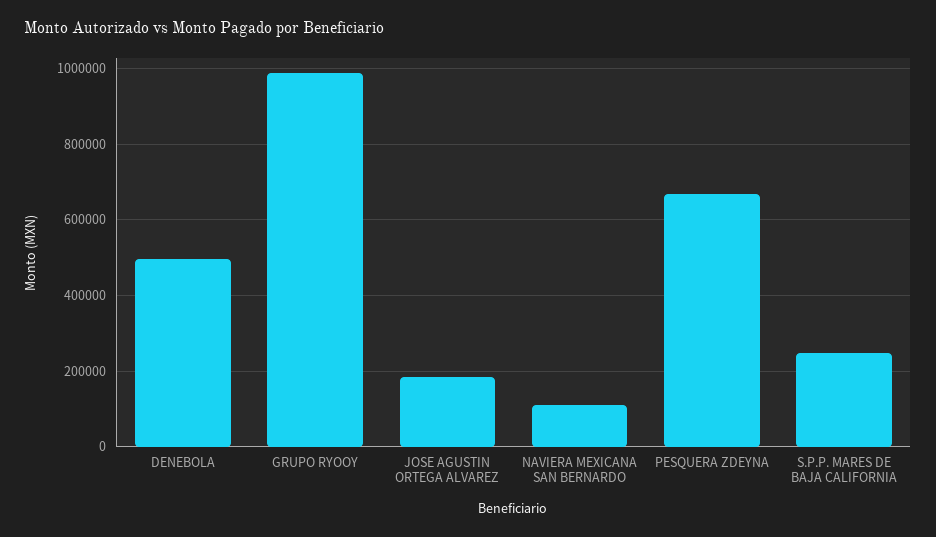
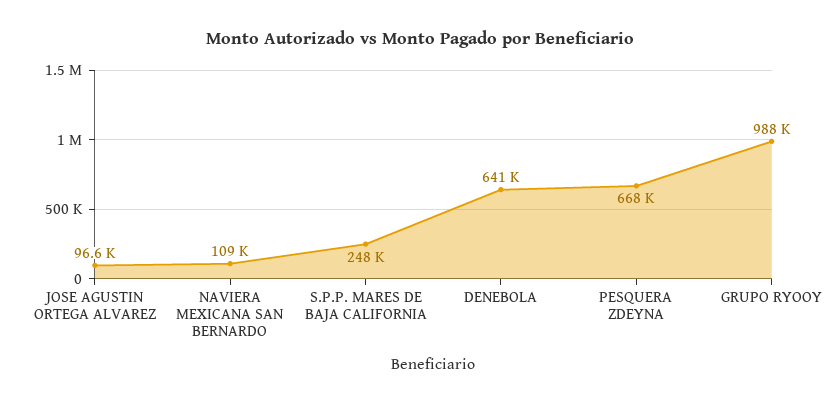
  {
-   "DENEBOLA": 500000,
+   "DENEBOLA": 641000,
    "GRUPO RYOOY": 988000,
-   "JOSE AGUSTIN ORTEGA ALVAREZ": 180000,
+   "JOSE AGUSTIN ORTEGA ALVAREZ": 96600,
    "NAVIERA MEXICANA SAN BERNARDO": 109000,
    "PESQUERA ZDEYNA": 668000,
    "S.P.P. MARES DE BAJA CALIFORNIA": 248000
  }

